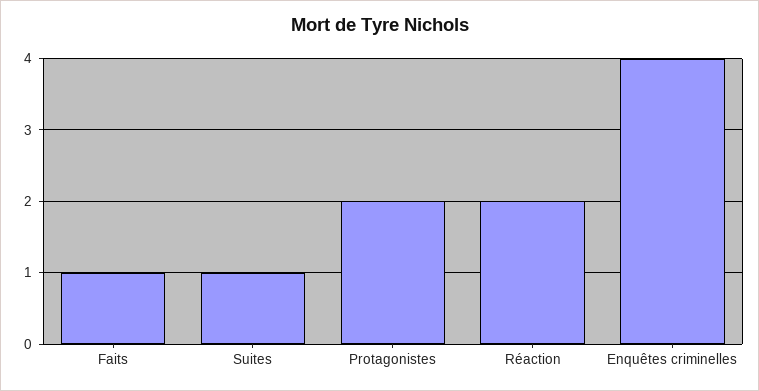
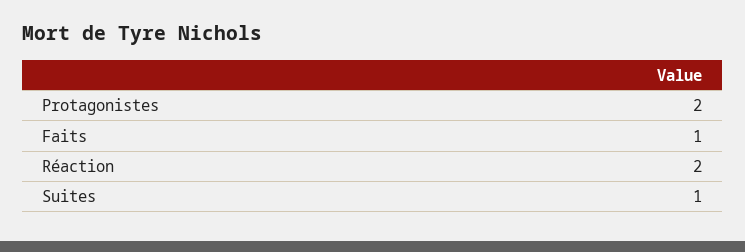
  {
    "Faits": 1,
    "Suites": 1,
    "Protagonistes": 2,
-   "Réaction": 2,
+   "Réaction": 2
-   "Enquêtes criminelles": 4
  }

